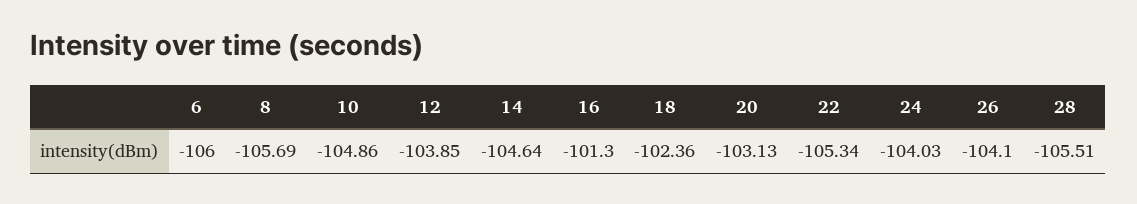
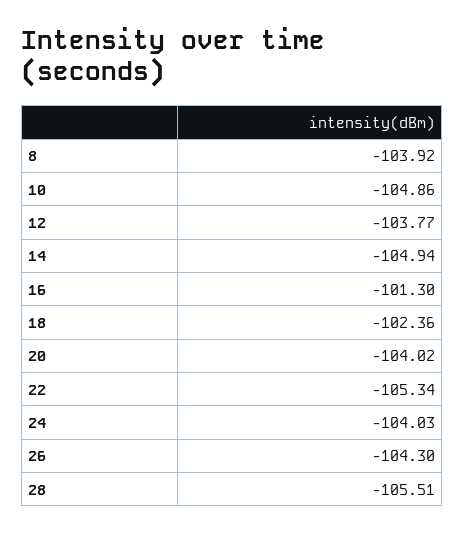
  {
-   "6": -106,
-   "8": -105.69,
+   "8": -103.92,
    "10": -104.86,
-   "12": -103.85,
+   "12": -103.77,
-   "14": -104.64,
+   "14": -104.94,
    "16": -101.3,
    "18": -102.36,
-   "20": -103.13,
+   "20": -104.02,
    "22": -105.34,
    "24": -104.03,
-   "26": -104.1,
+   "26": -104.3,
    "28": -105.51
  }

